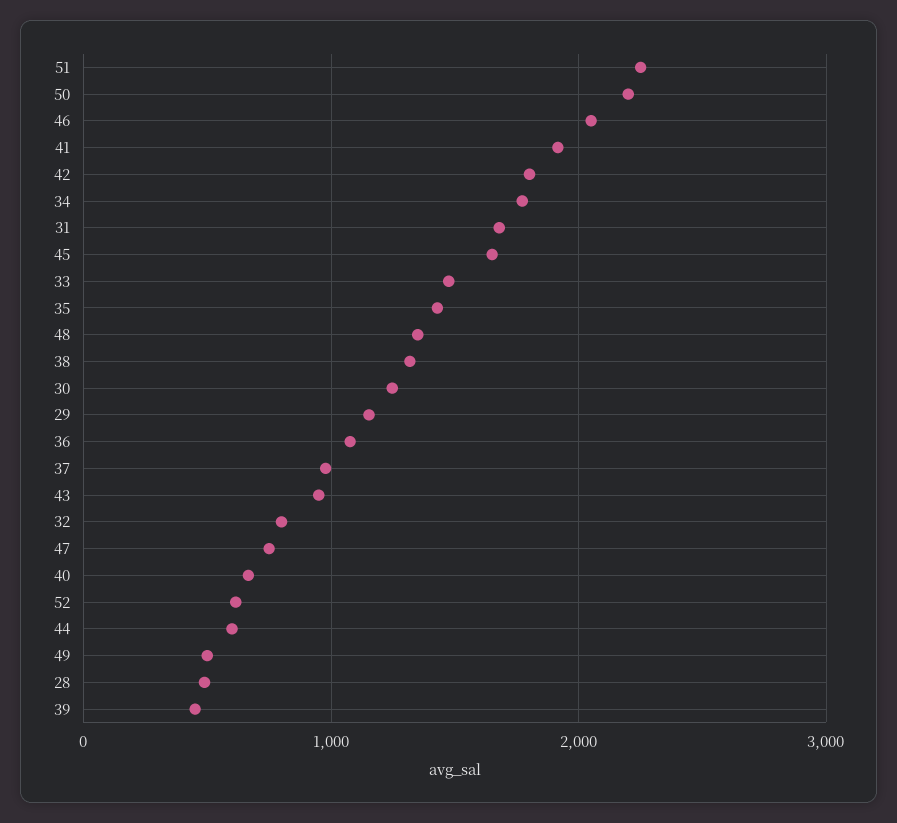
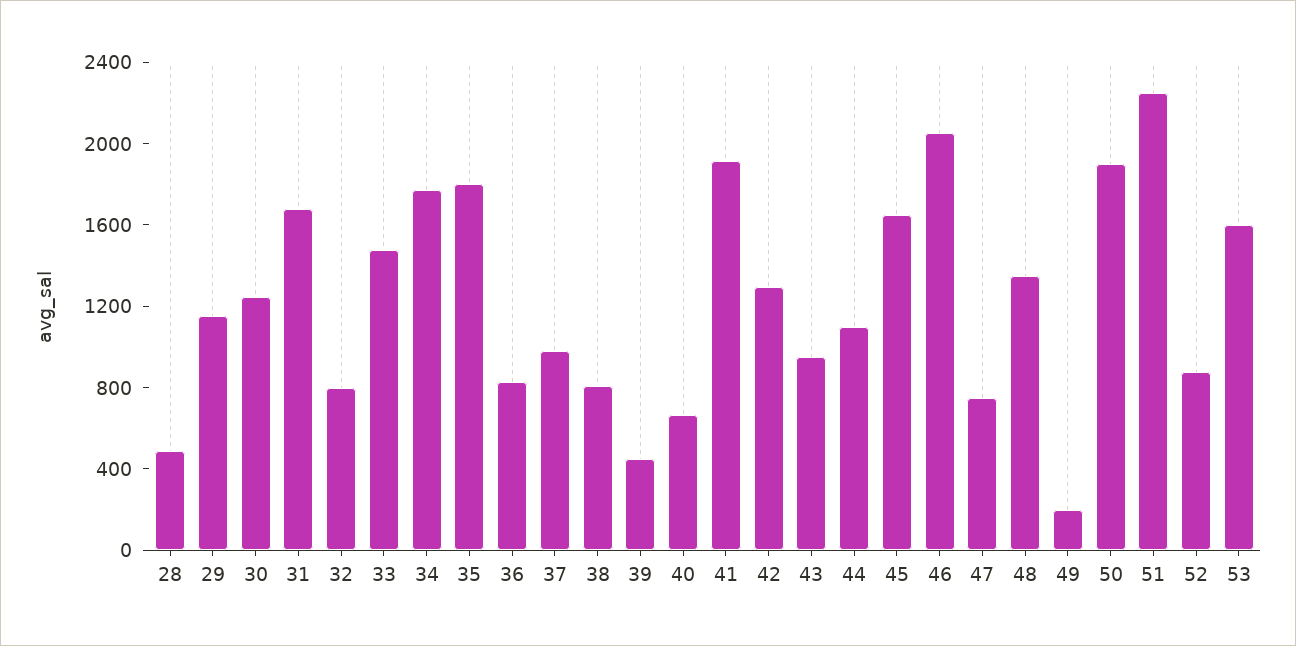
  {
    "51": 2300,
-   "50": 2200,
+   "50": 1900,
    "46": 2100,
    "41": 1900,
-   "42": 1800,
+   "42": 1300,
    "34": 1800,
    "31": 1700,
    "45": 1700,
    "33": 1500,
-   "35": 1400,
+   "35": 1800,
    "48": 1400,
-   "38": 1300,
+   "38": 800,
    "30": 1200,
    "29": 1200,
-   "36": 1100,
+   "36": 800,
    "37": 1000,
    "43": 1000,
    "32": 800,
    "47": 800,
    "40": 700,
-   "52": 600,
+   "52": 900,
-   "44": 600,
+   "44": 1100,
-   "49": 500,
+   "49": 200,
    "28": 500,
-   "39": 500
+   "39": 500,
+   "53": 1600
  }

